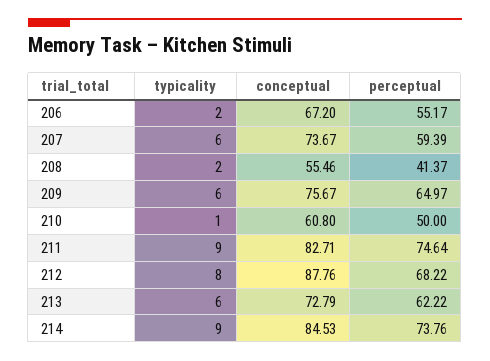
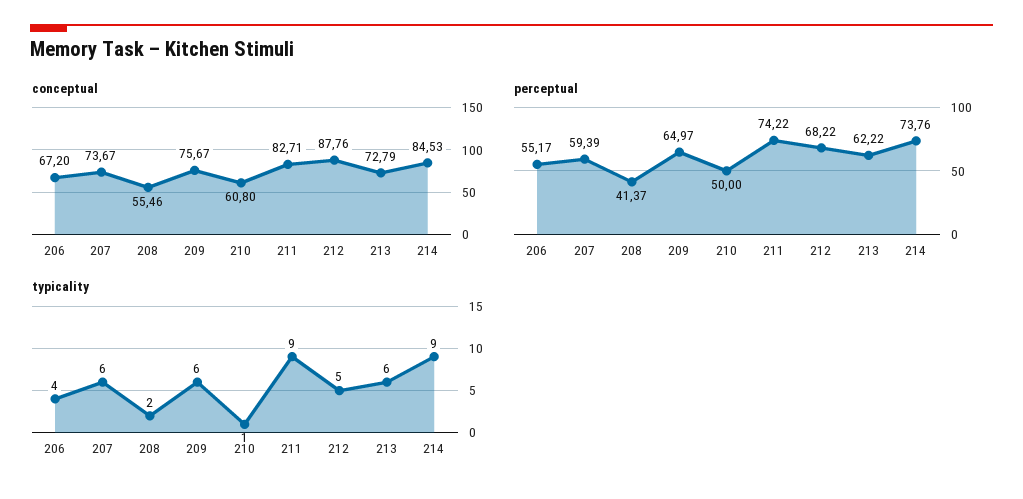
  {
    "typicality": {
-     "206": 2,
+     "206": 4,
      "207": 6,
      "208": 2,
      "209": 6,
      "210": 1,
      "211": 9,
-     "212": 8,
+     "212": 5,
      "213": 6,
      "214": 9
    },
    "conceptual": {
      "206": 67.2,
      "207": 73.67,
      "208": 55.46,
      "209": 75.67,
      "210": 60.8,
      "211": 82.71,
      "212": 87.76,
      "213": 72.79,
      "214": 84.53
    },
    "perceptual": {
      "206": 55.17,
      "207": 59.39,
      "208": 41.37,
      "209": 64.97,
      "210": 50,
-     "211": 74.64,
+     "211": 74.22,
      "212": 68.22,
      "213": 62.22,
      "214": 73.76
    }
  }

